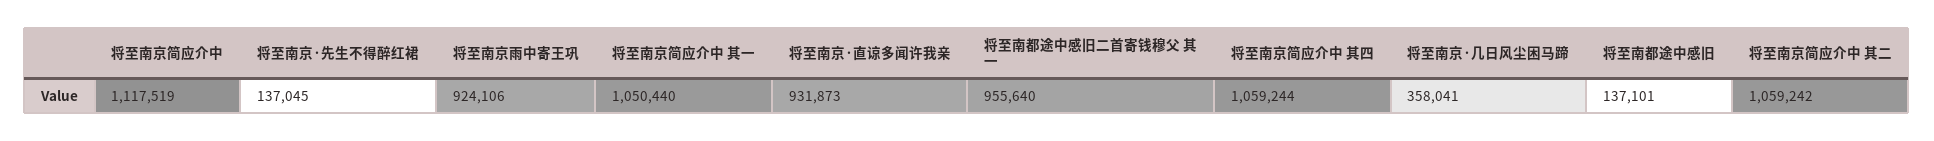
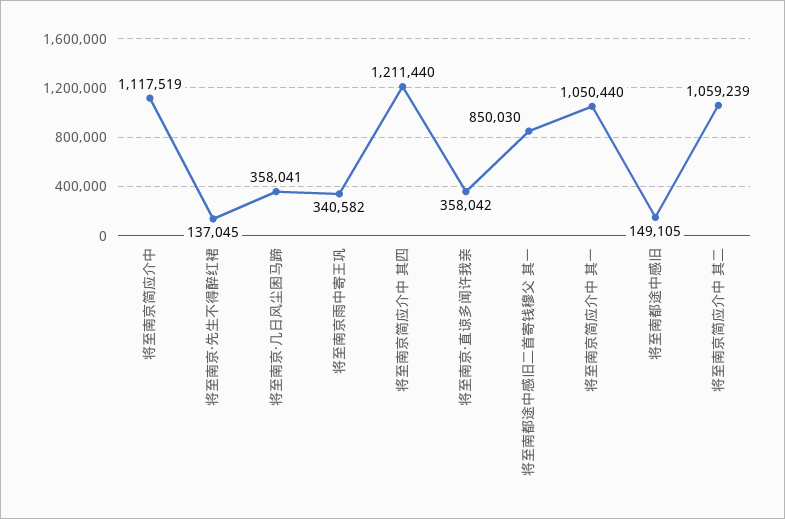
  {
    "将至南京简应介中": 1117519,
    "将至南京·先生不得醉红裙": 137045,
-   "将至南京雨中寄王巩": 924106,
+   "将至南京雨中寄王巩": 340582,
    "将至南京简应介中 其一": 1050440,
-   "将至南京·直谅多闻许我亲": 931873,
+   "将至南京·直谅多闻许我亲": 358042,
-   "将至南都途中感旧二首寄钱穆父 其一": 955640,
+   "将至南都途中感旧二首寄钱穆父 其一": 850030,
-   "将至南京简应介中 其四": 1059244,
+   "将至南京简应介中 其四": 1211440,
    "将至南京·几日风尘困马蹄": 358041,
-   "将至南都途中感旧": 137101,
+   "将至南都途中感旧": 149105,
-   "将至南京简应介中 其二": 1059242
+   "将至南京简应介中 其二": 1059239
  }

